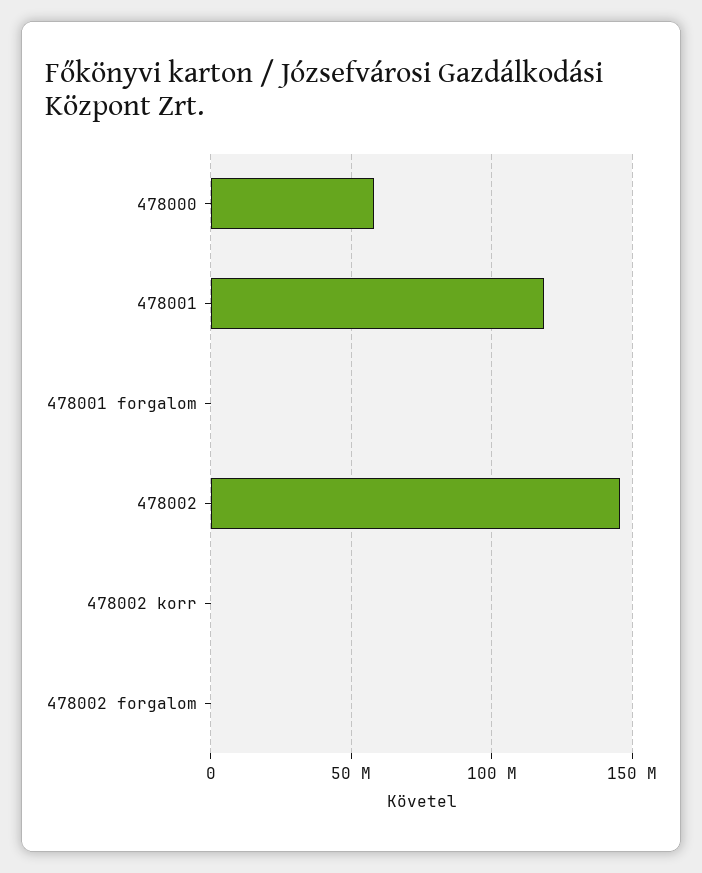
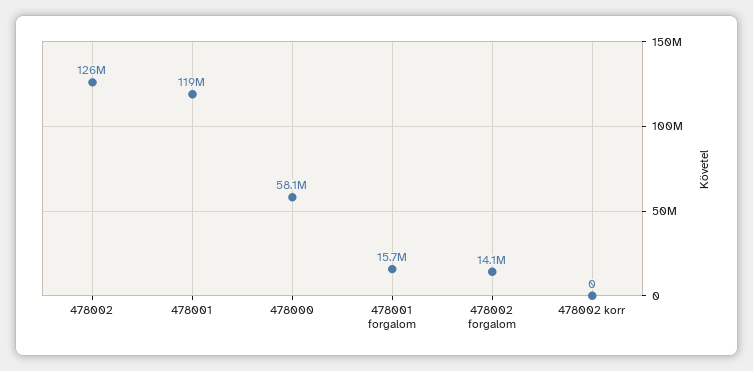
  {
    "478000": 58100000,
    "478001": 119000000,
-   "478001 forgalom": 0,
+   "478001 forgalom": 15700000,
-   "478002": 145000000,
+   "478002": 126000000,
    "478002 korr": 0,
-   "478002 forgalom": 0
+   "478002 forgalom": 14100000
  }

